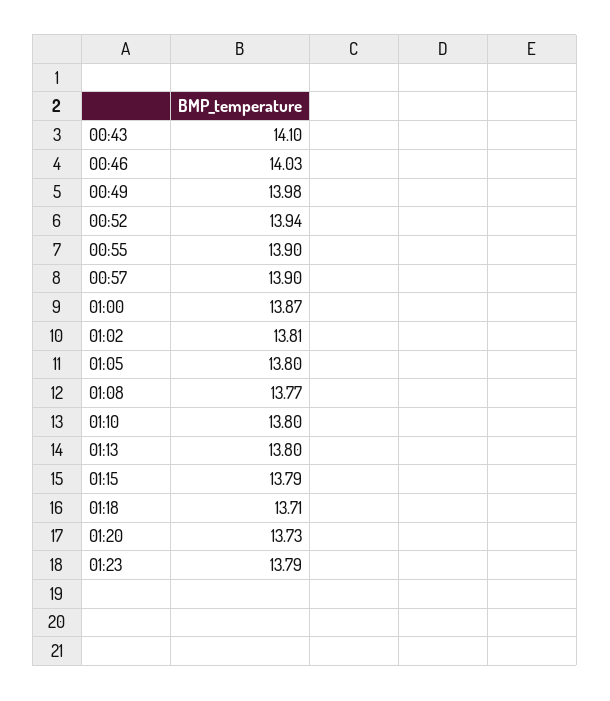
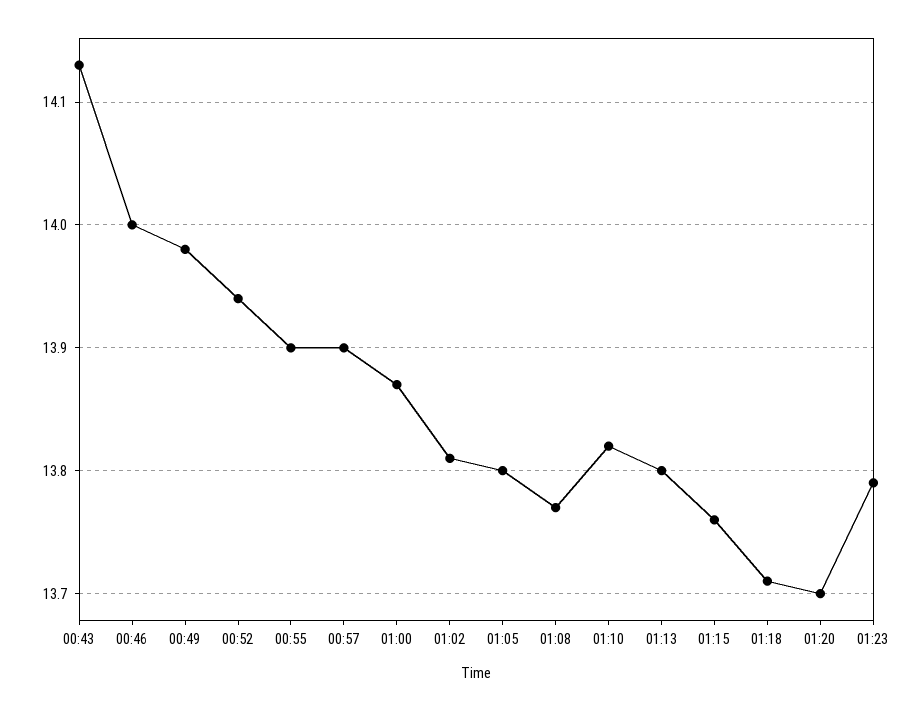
  {
-   "00:43": 14.1,
+   "00:43": 14.13,
-   "00:46": 14.03,
+   "00:46": 14,
    "00:49": 13.98,
    "00:52": 13.94,
    "00:55": 13.9,
    "00:57": 13.9,
    "01:00": 13.87,
    "01:02": 13.81,
    "01:05": 13.8,
    "01:08": 13.77,
-   "01:10": 13.8,
+   "01:10": 13.82,
    "01:13": 13.8,
-   "01:15": 13.79,
+   "01:15": 13.76,
    "01:18": 13.71,
-   "01:20": 13.73,
+   "01:20": 13.7,
    "01:23": 13.79
  }

